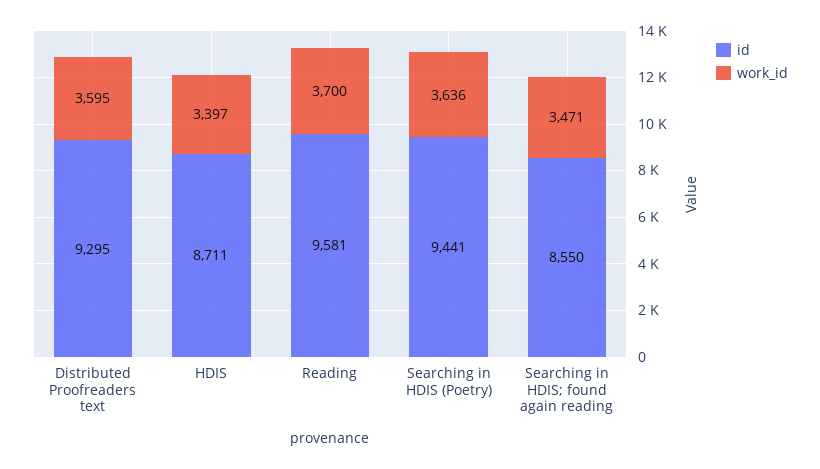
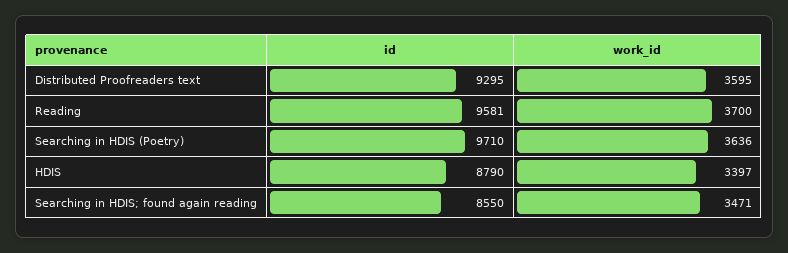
  {
    "id": {
      "Distributed Proofreaders text": 9295,
-     "HDIS": 8711,
+     "HDIS": 8790,
      "Reading": 9581,
-     "Searching in HDIS (Poetry)": 9441,
+     "Searching in HDIS (Poetry)": 9710,
      "Searching in HDIS; found again reading": 8550
    },
    "work_id": {
      "Distributed Proofreaders text": 3595,
      "HDIS": 3397,
      "Reading": 3700,
      "Searching in HDIS (Poetry)": 3636,
      "Searching in HDIS; found again reading": 3471
    }
  }

